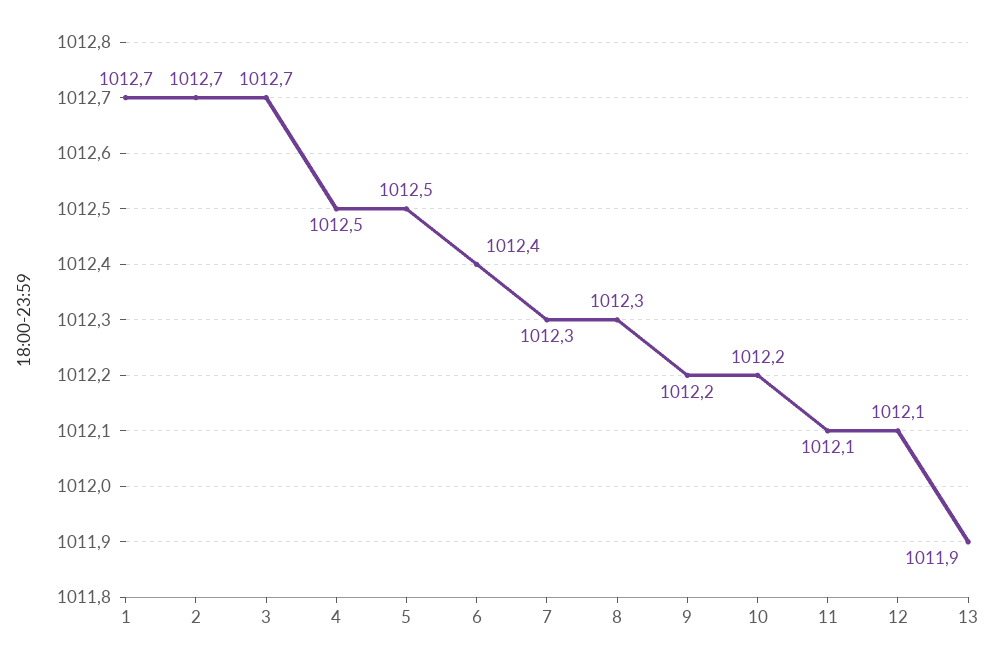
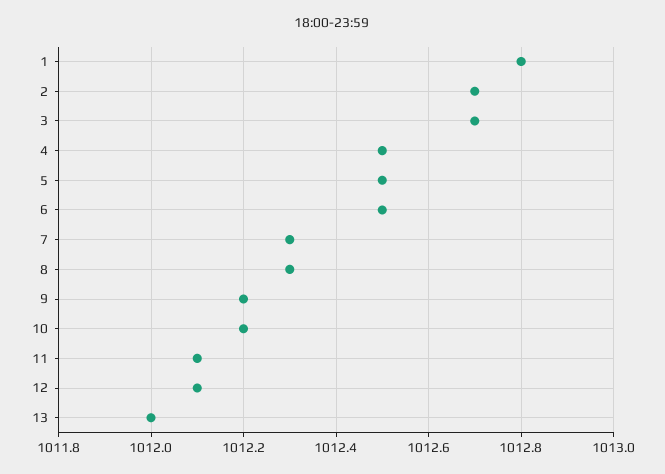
  {
-   "1": 1012.7,
+   "1": 1012.8,
    "2": 1012.7,
    "3": 1012.7,
    "4": 1012.5,
    "5": 1012.5,
-   "6": 1012.4,
+   "6": 1012.5,
    "7": 1012.3,
    "8": 1012.3,
    "9": 1012.2,
    "10": 1012.2,
    "11": 1012.1,
    "12": 1012.1,
-   "13": 1011.9
+   "13": 1012
  }

